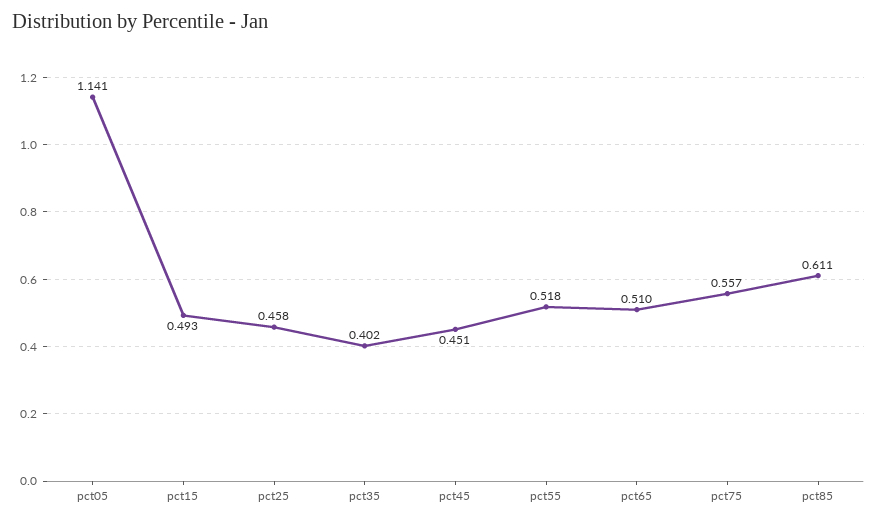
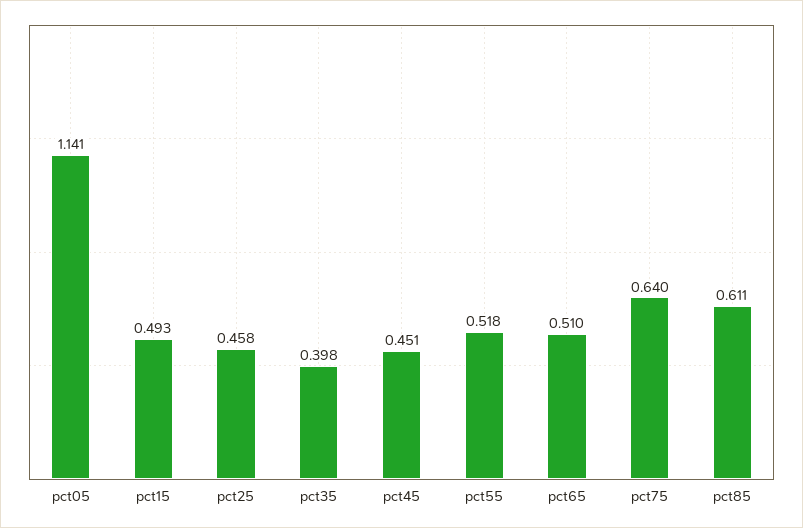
  {
    "pct05": 1.141,
    "pct15": 0.493,
    "pct25": 0.458,
-   "pct35": 0.402,
+   "pct35": 0.398,
    "pct45": 0.451,
    "pct55": 0.518,
    "pct65": 0.51,
-   "pct75": 0.557,
+   "pct75": 0.64,
    "pct85": 0.611
  }

